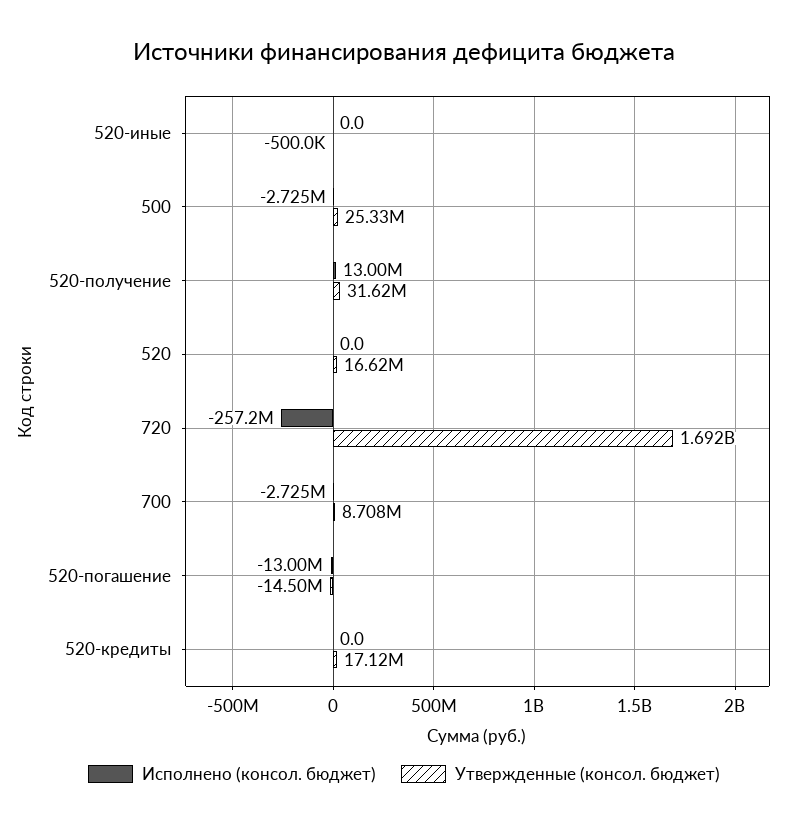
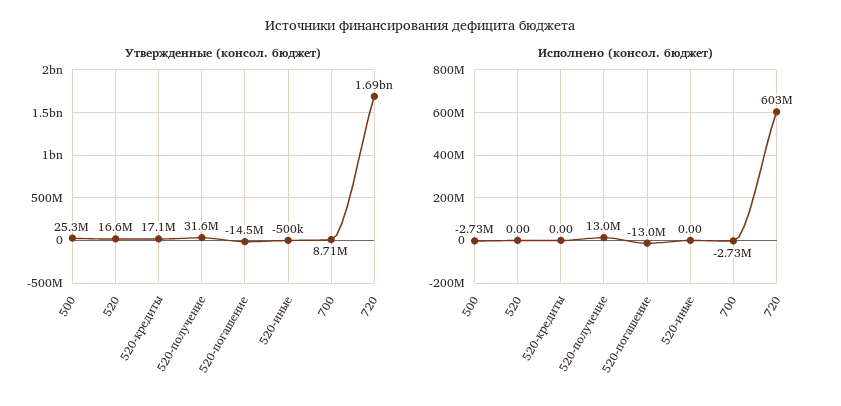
  {
    "Исполнено (консол. бюджет)": {
      "520-иные": 0,
      "500": -2725000,
      "520-получение": 13000000,
      "520": 0,
-     "720": -257200000,
+     "720": 603000000,
      "700": -2725000,
      "520-погашение": -13000000,
      "520-кредиты": 0
    },
    "Утвержденные (консол. бюджет)": {
      "520-иные": -500000,
      "500": 25330000,
      "520-получение": 31620000,
      "520": 16620000,
      "720": 1692000000,
      "700": 8708000,
      "520-погашение": -14500000,
      "520-кредиты": 17120000
    }
  }

